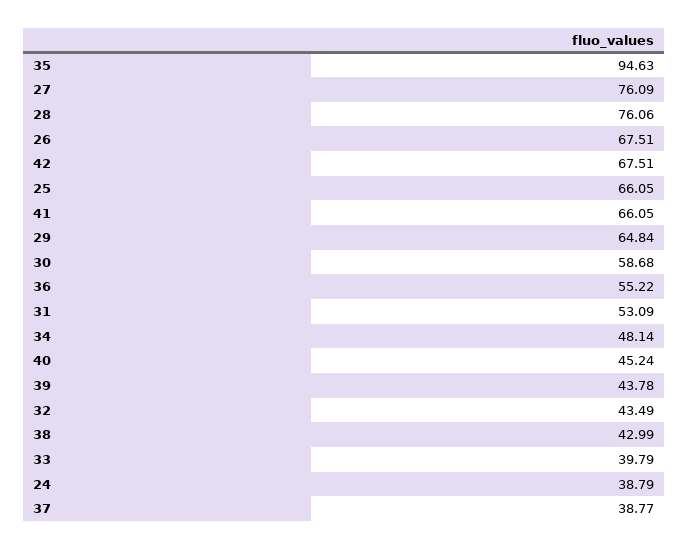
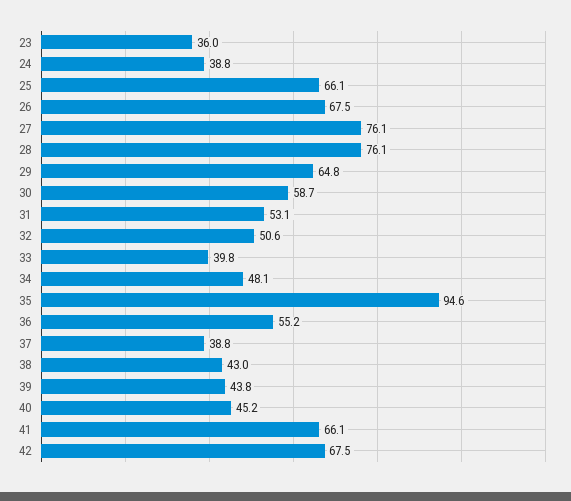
  {
    "35": 94.63,
    "27": 76.09,
    "28": 76.06,
    "26": 67.51,
    "42": 67.51,
    "25": 66.05,
    "41": 66.05,
    "29": 64.84,
    "30": 58.68,
    "36": 55.22,
    "31": 53.09,
    "34": 48.14,
    "40": 45.24,
    "39": 43.78,
-   "32": 43.49,
+   "32": 50.6,
    "38": 42.99,
    "33": 39.79,
    "24": 38.79,
-   "37": 38.77
+   "37": 38.77,
+   "23": 36
  }

